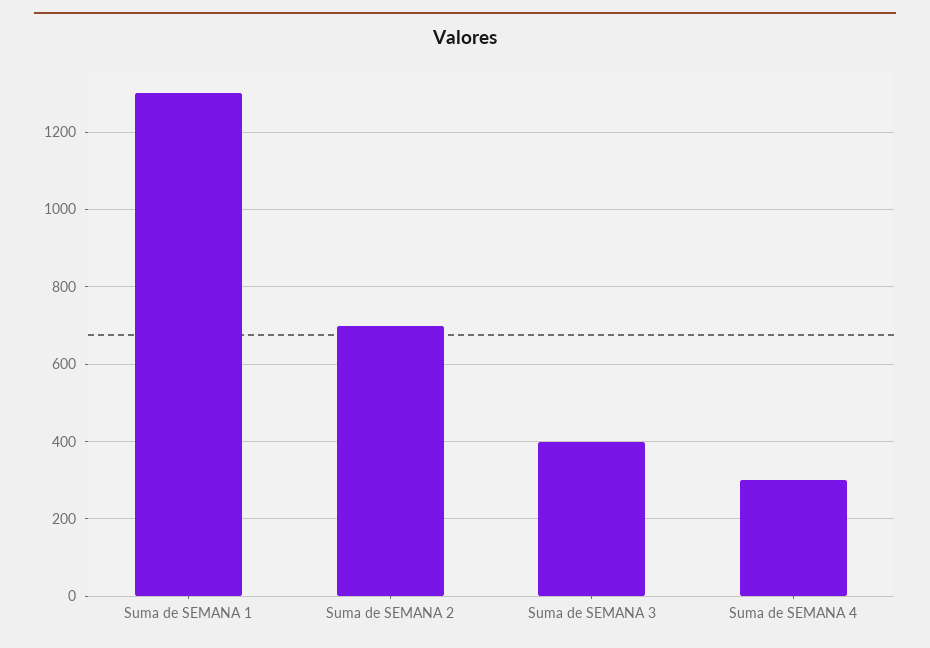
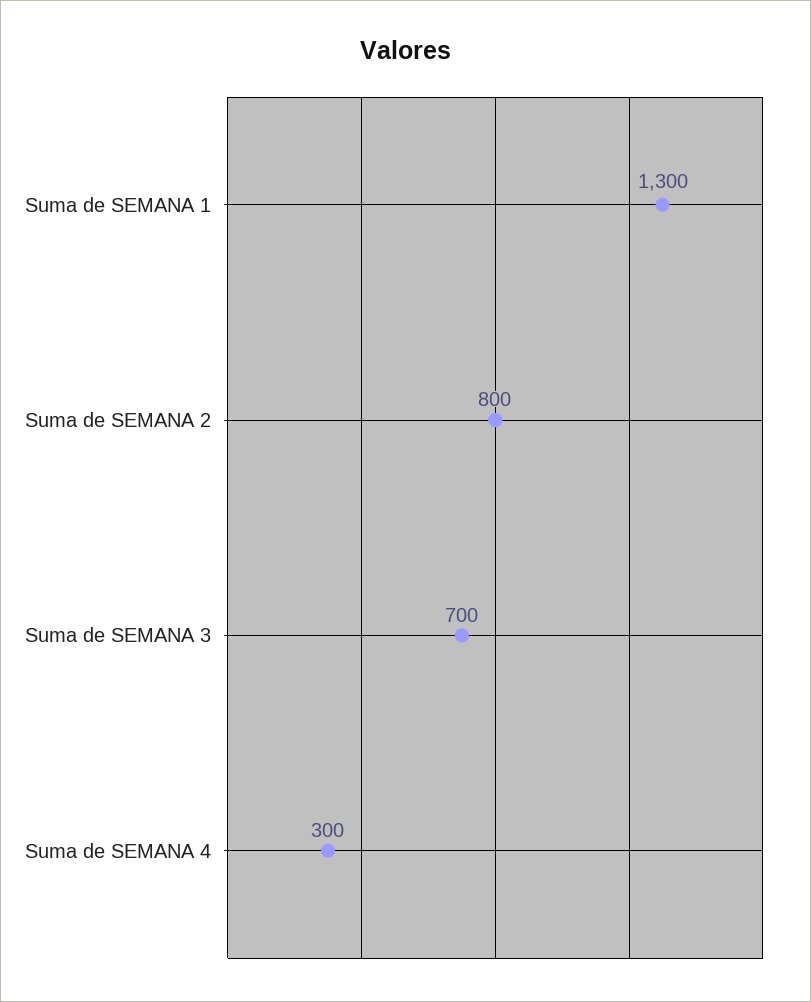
  {
    "Suma de SEMANA 1": 1300,
-   "Suma de SEMANA 2": 700,
+   "Suma de SEMANA 2": 800,
-   "Suma de SEMANA 3": 400,
+   "Suma de SEMANA 3": 700,
    "Suma de SEMANA 4": 300
  }

